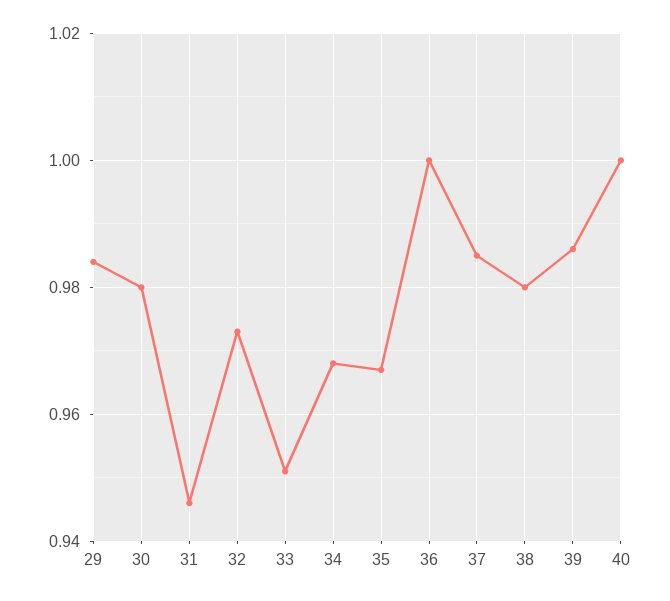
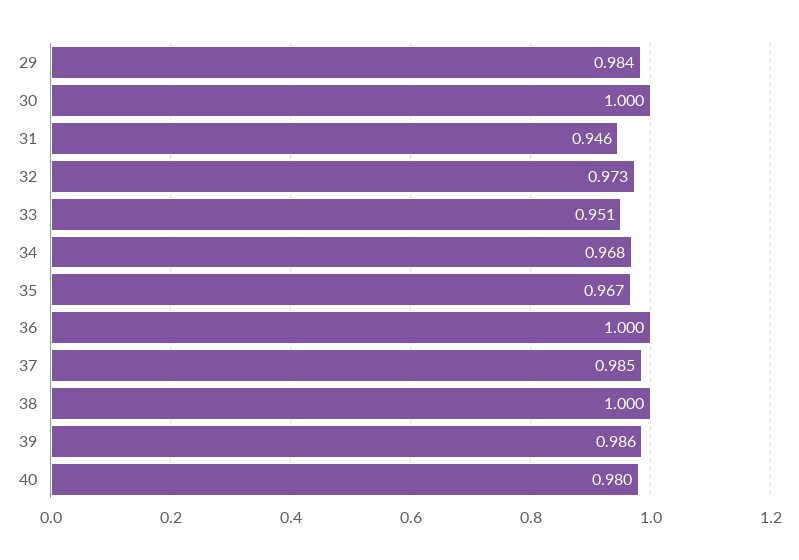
  {
    "29": 0.984,
-   "30": 0.98,
+   "30": 1,
    "31": 0.946,
    "32": 0.973,
    "33": 0.951,
    "34": 0.968,
    "35": 0.967,
    "36": 1,
    "37": 0.985,
-   "38": 0.98,
+   "38": 1,
    "39": 0.986,
-   "40": 1
+   "40": 0.98
  }

